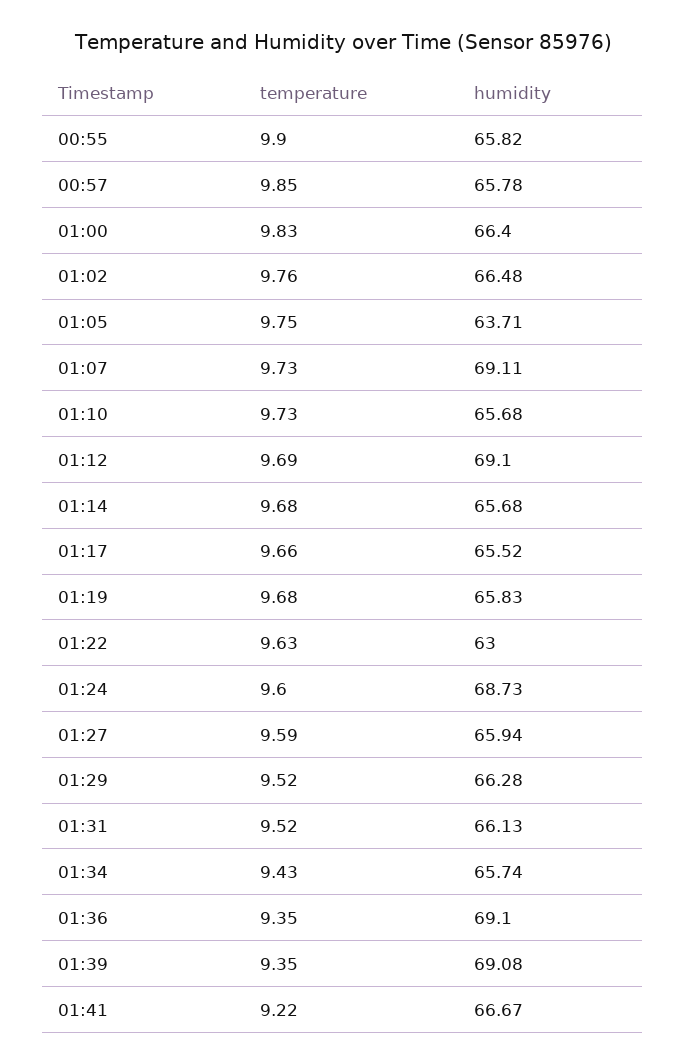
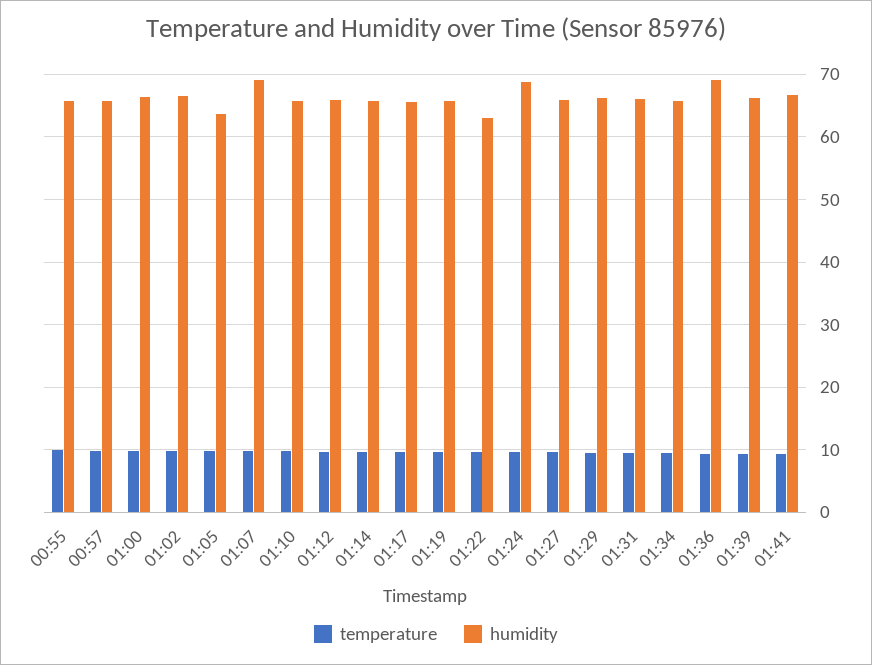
  {
    "temperature": {
      "00:55": 9.9,
      "00:57": 9.85,
      "01:00": 9.83,
      "01:02": 9.76,
      "01:05": 9.75,
      "01:07": 9.73,
      "01:10": 9.73,
      "01:12": 9.69,
      "01:14": 9.68,
      "01:17": 9.66,
      "01:19": 9.68,
      "01:22": 9.63,
      "01:24": 9.6,
      "01:27": 9.59,
      "01:29": 9.52,
      "01:31": 9.52,
      "01:34": 9.43,
      "01:36": 9.35,
      "01:39": 9.35,
      "01:41": 9.22
    },
    "humidity": {
      "00:55": 65.82,
      "00:57": 65.78,
      "01:00": 66.4,
      "01:02": 66.48,
      "01:05": 63.71,
      "01:07": 69.11,
      "01:10": 65.68,
-     "01:12": 69.1,
+     "01:12": 66,
      "01:14": 65.68,
      "01:17": 65.52,
      "01:19": 65.83,
      "01:22": 63,
      "01:24": 68.73,
      "01:27": 65.94,
      "01:29": 66.28,
      "01:31": 66.13,
      "01:34": 65.74,
      "01:36": 69.1,
-     "01:39": 69.08,
+     "01:39": 66,
      "01:41": 66.67
    }
  }

